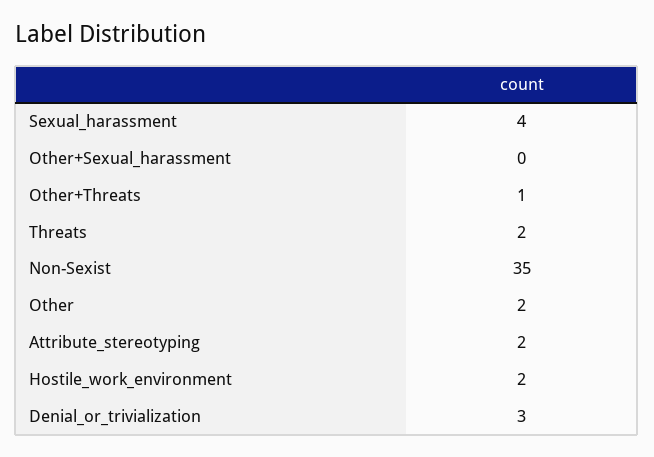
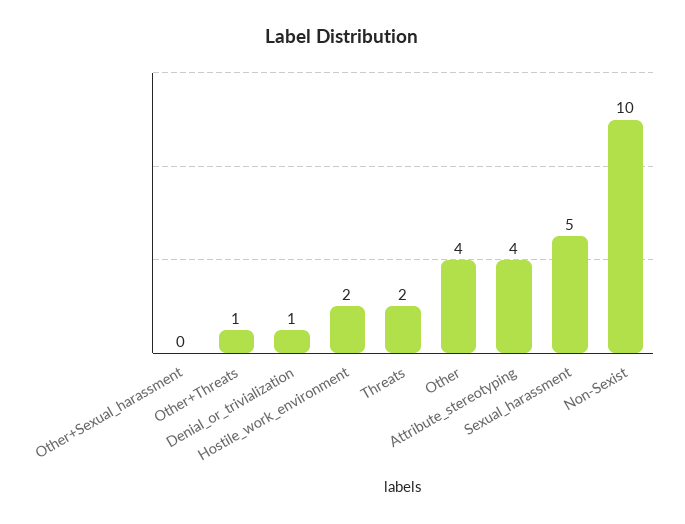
  {
-   "Sexual_harassment": 4,
+   "Sexual_harassment": 5,
    "Other+Sexual_harassment": 0,
    "Other+Threats": 1,
    "Threats": 2,
-   "Non-Sexist": 35,
+   "Non-Sexist": 10,
-   "Other": 2,
+   "Other": 4,
-   "Attribute_stereotyping": 2,
+   "Attribute_stereotyping": 4,
    "Hostile_work_environment": 2,
-   "Denial_or_trivialization": 3
+   "Denial_or_trivialization": 1
  }

